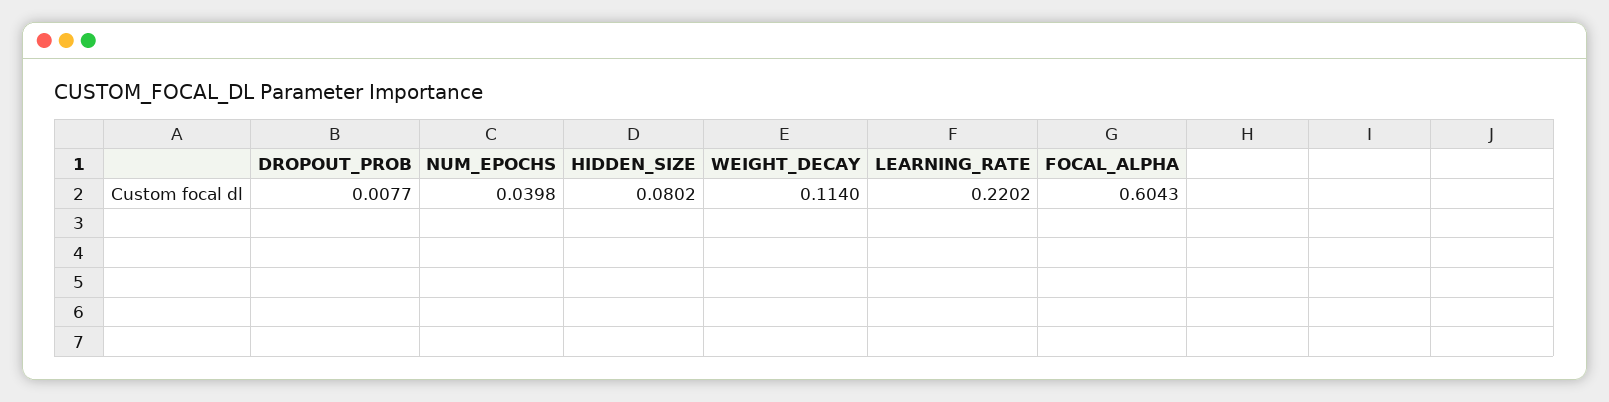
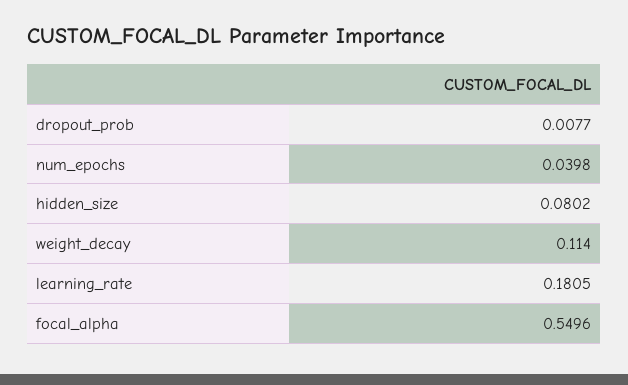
  {
    "DROPOUT_PROB": 0.0077,
    "NUM_EPOCHS": 0.0398,
    "HIDDEN_SIZE": 0.0802,
    "WEIGHT_DECAY": 0.114,
-   "LEARNING_RATE": 0.2202,
+   "LEARNING_RATE": 0.1805,
-   "FOCAL_ALPHA": 0.6043
+   "FOCAL_ALPHA": 0.5496
  }

